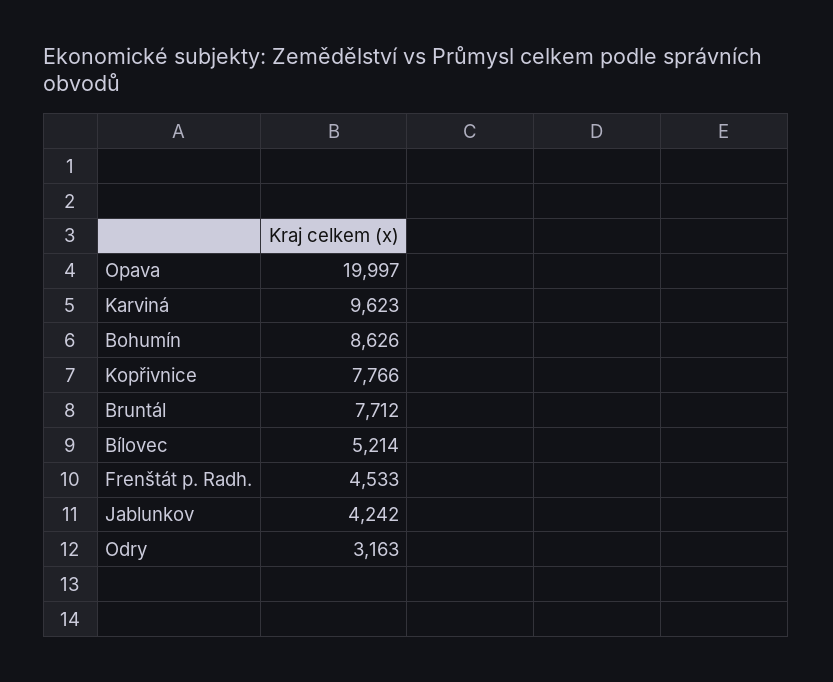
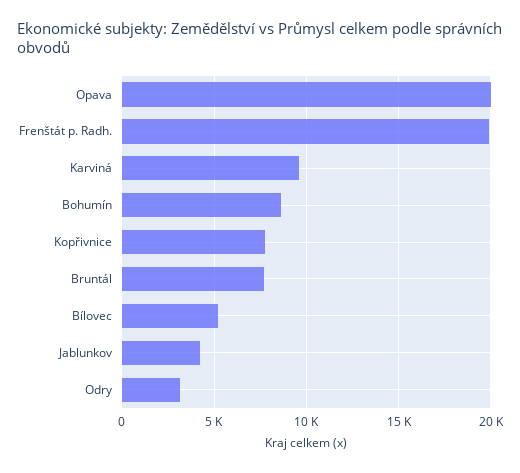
  {
    "Opava": 19997,
    "Karviná": 9623,
    "Bohumín": 8626,
    "Kopřivnice": 7766,
    "Bruntál": 7712,
    "Bílovec": 5214,
-   "Frenštát p. Radh.": 4533,
+   "Frenštát p. Radh.": 20000,
    "Jablunkov": 4242,
    "Odry": 3163
  }

